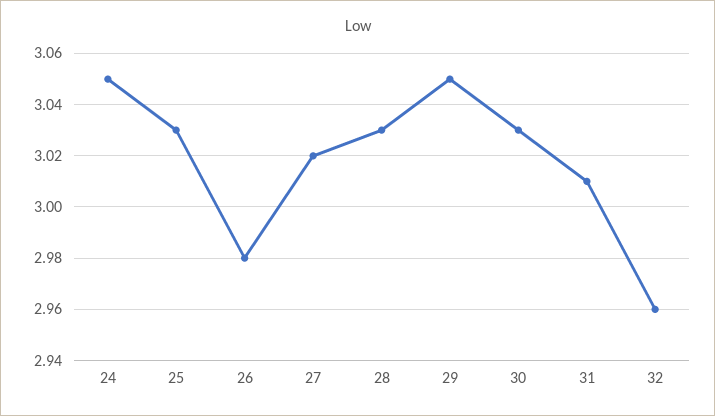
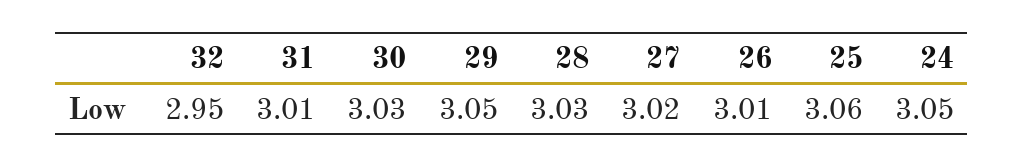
  {
    "24": 3.05,
-   "25": 3.03,
+   "25": 3.06,
-   "26": 2.98,
+   "26": 3.01,
    "27": 3.02,
    "28": 3.03,
    "29": 3.05,
    "30": 3.03,
    "31": 3.01,
-   "32": 2.96
+   "32": 2.95
  }

